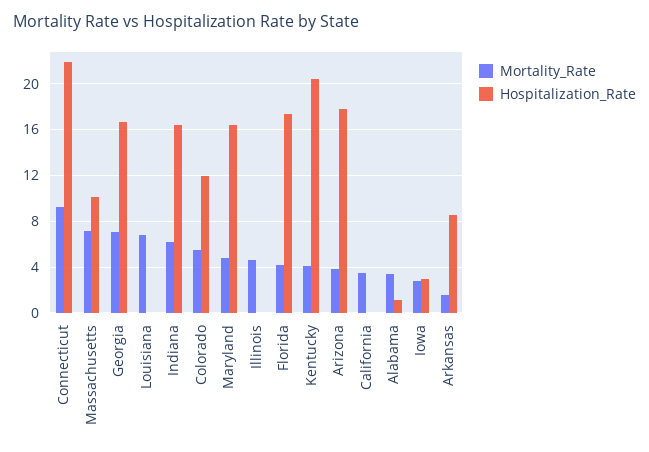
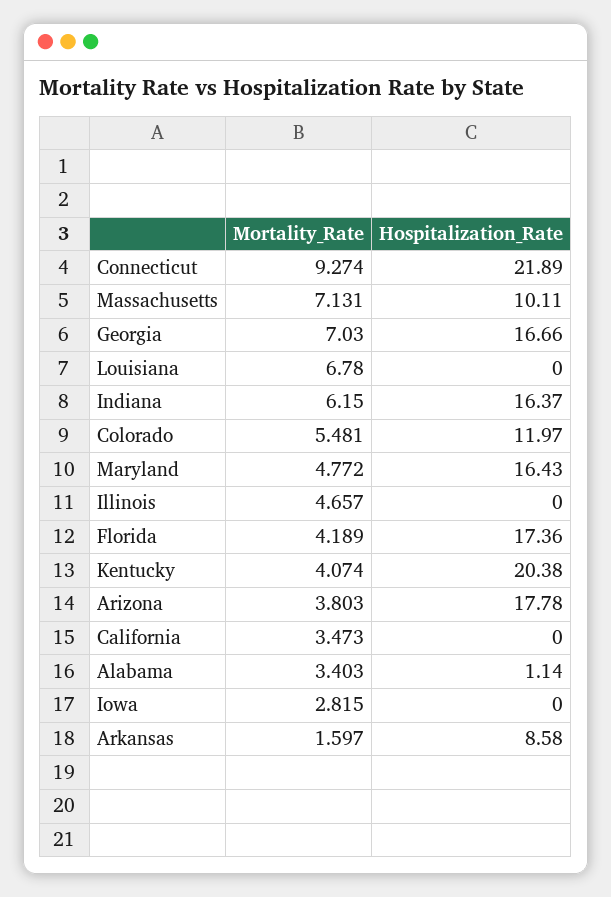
  {
    "Mortality_Rate": {
      "Connecticut": 9.274,
      "Massachusetts": 7.131,
      "Georgia": 7.03,
      "Louisiana": 6.78,
      "Indiana": 6.15,
      "Colorado": 5.481,
      "Maryland": 4.772,
      "Illinois": 4.657,
      "Florida": 4.189,
      "Kentucky": 4.074,
      "Arizona": 3.803,
      "California": 3.473,
      "Alabama": 3.403,
      "Iowa": 2.815,
      "Arkansas": 1.597
    },
    "Hospitalization_Rate": {
      "Connecticut": 21.89,
      "Massachusetts": 10.11,
      "Georgia": 16.66,
      "Louisiana": 0,
      "Indiana": 16.37,
      "Colorado": 11.97,
      "Maryland": 16.43,
      "Illinois": 0,
      "Florida": 17.36,
      "Kentucky": 20.38,
      "Arizona": 17.78,
      "California": 0,
      "Alabama": 1.14,
-     "Iowa": 3,
+     "Iowa": 0,
      "Arkansas": 8.58
    }
  }

